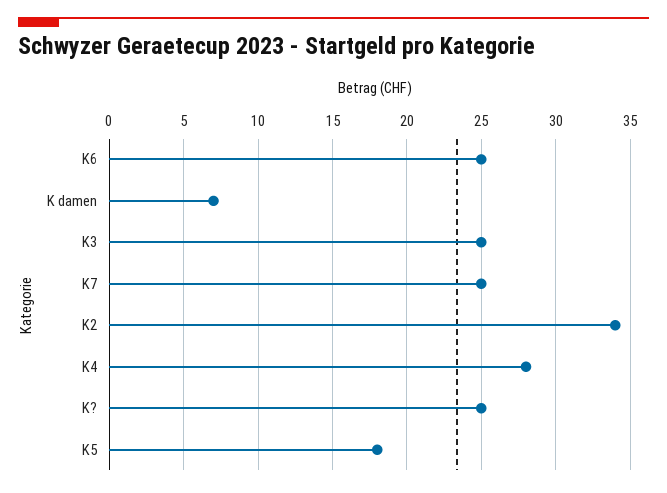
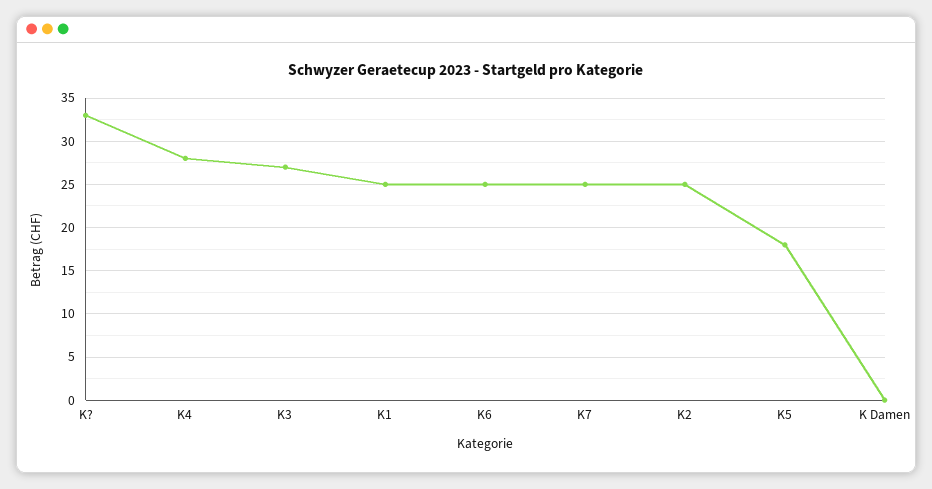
  {
    "K6": 25,
-   "K damen": 7,
+   "K damen": 0,
-   "K3": 25,
+   "K3": 27,
    "K7": 25,
-   "K2": 34,
+   "K2": 25,
    "K4": 28,
-   "K?": 25,
+   "K?": 33,
-   "K5": 18
+   "K5": 18,
+   "K1": 25
  }

